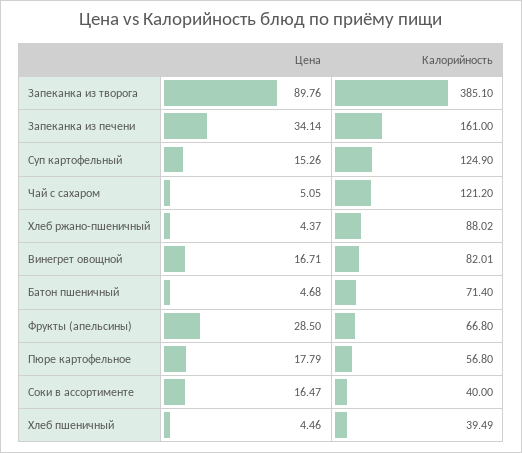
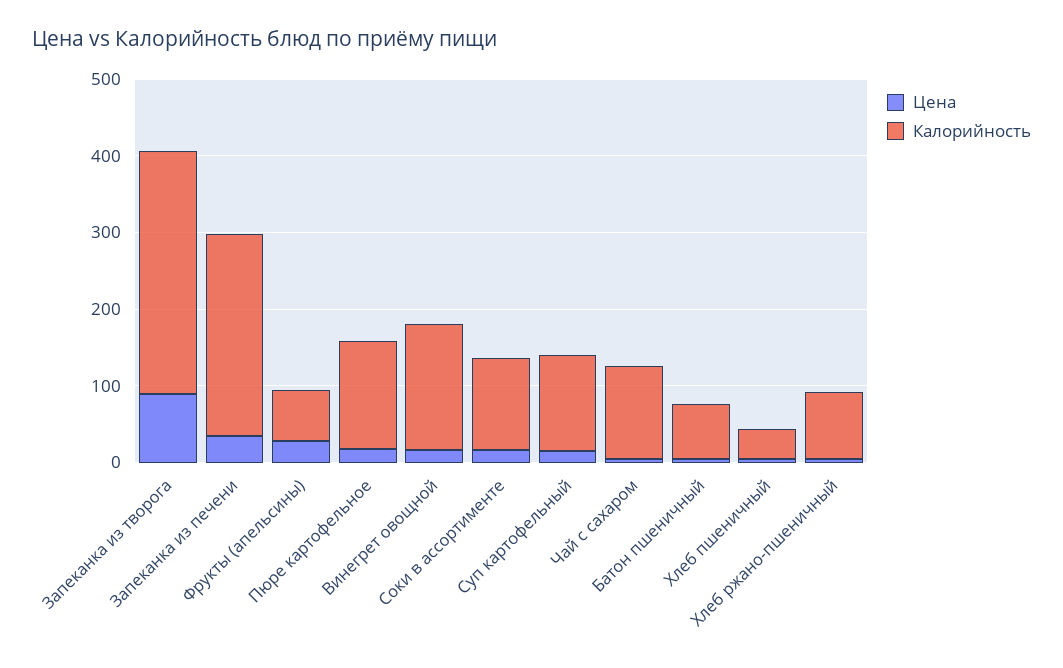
  {
    "Цена": {
      "Запеканка из творога": 89.76,
      "Запеканка из печени": 34.14,
      "Суп картофельный": 15.26,
      "Чай с сахаром": 5.05,
      "Хлеб ржано-пшеничный": 4.37,
      "Винегрет овощной": 16.71,
      "Батон пшеничный": 4.68,
      "Фрукты (апельсины)": 28.5,
      "Пюре картофельное": 17.79,
      "Соки в ассортименте": 16.47,
      "Хлеб пшеничный": 4.46
    },
    "Калорийность": {
-     "Запеканка из творога": 385.1,
+     "Запеканка из творога": 320,
-     "Запеканка из печени": 161,
+     "Запеканка из печени": 260,
      "Суп картофельный": 124.9,
      "Чай с сахаром": 121.2,
      "Хлеб ржано-пшеничный": 88.02,
-     "Винегрет овощной": 82.01,
+     "Винегрет овощной": 160,
      "Батон пшеничный": 71.4,
      "Фрукты (апельсины)": 66.8,
-     "Пюре картофельное": 56.8,
+     "Пюре картофельное": 140,
-     "Соки в ассортименте": 40,
+     "Соки в ассортименте": 120,
      "Хлеб пшеничный": 39.49
    }
  }

